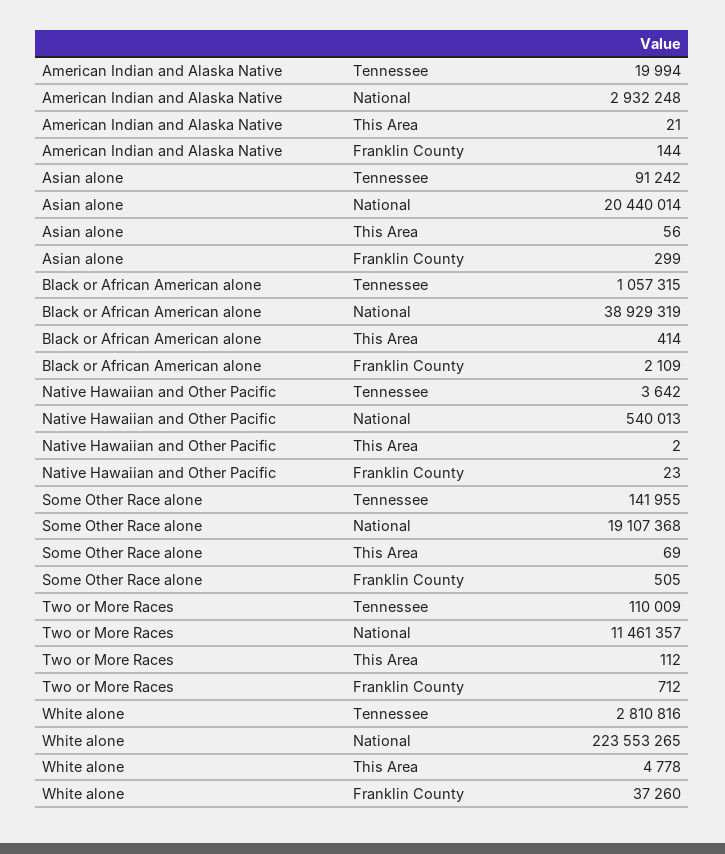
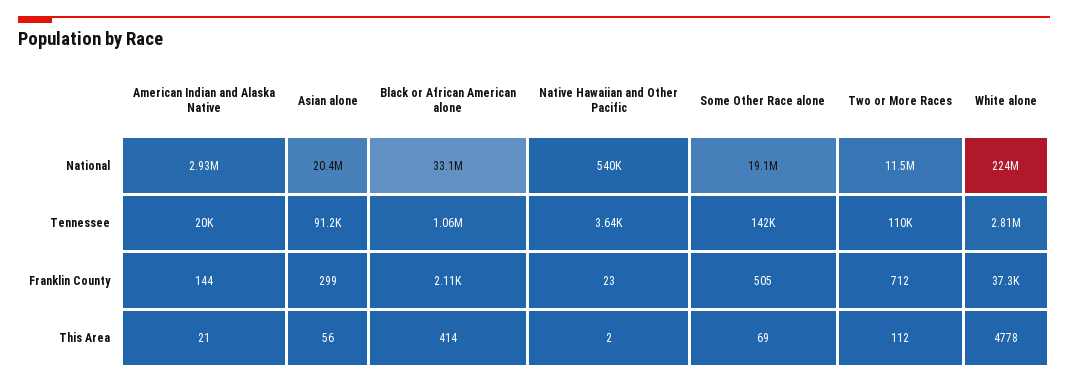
  {
    "American Indian and Alaska Native": {
      "Tennessee": 19994,
      "National": 2932248,
      "This Area": 21,
      "Franklin County": 144
    },
    "Asian alone": {
      "Tennessee": 91242,
      "National": 20440014,
      "This Area": 56,
      "Franklin County": 299
    },
    "Black or African American alone": {
      "Tennessee": 1057315,
-     "National": 38929319,
+     "National": 33100000,
      "This Area": 414,
      "Franklin County": 2109
    },
    "Native Hawaiian and Other Pacific": {
      "Tennessee": 3642,
      "National": 540013,
      "This Area": 2,
      "Franklin County": 23
    },
    "Some Other Race alone": {
      "Tennessee": 141955,
      "National": 19107368,
      "This Area": 69,
      "Franklin County": 505
    },
    "Two or More Races": {
      "Tennessee": 110009,
      "National": 11461357,
      "This Area": 112,
      "Franklin County": 712
    },
    "White alone": {
      "Tennessee": 2810816,
      "National": 223553265,
      "This Area": 4778,
      "Franklin County": 37260
    }
  }

